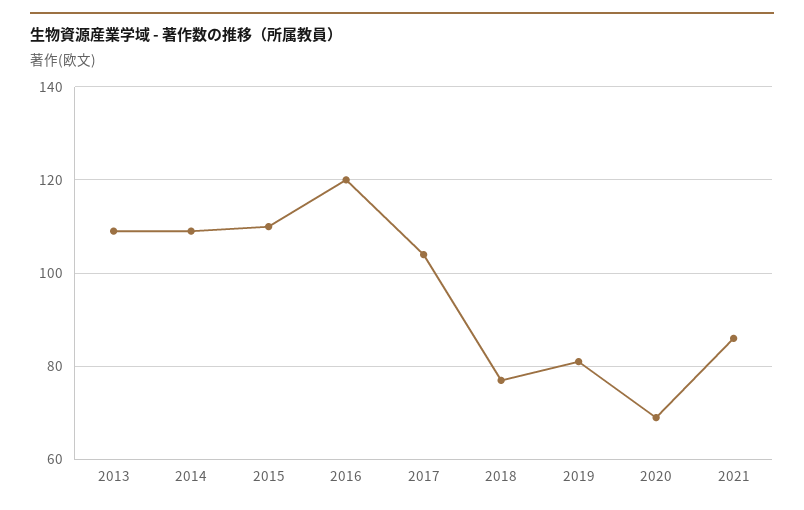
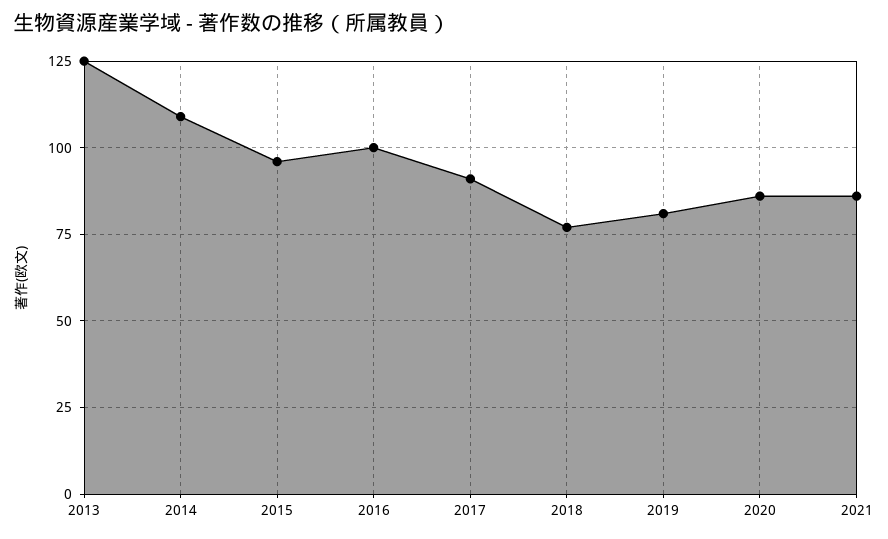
  {
-   "2013": 110,
+   "2013": 125,
    "2014": 110,
-   "2015": 110,
+   "2015": 95,
-   "2016": 120,
+   "2016": 100,
-   "2017": 105,
+   "2017": 90,
    "2018": 75,
    "2019": 80,
-   "2020": 70,
+   "2020": 85,
    "2021": 85
  }

